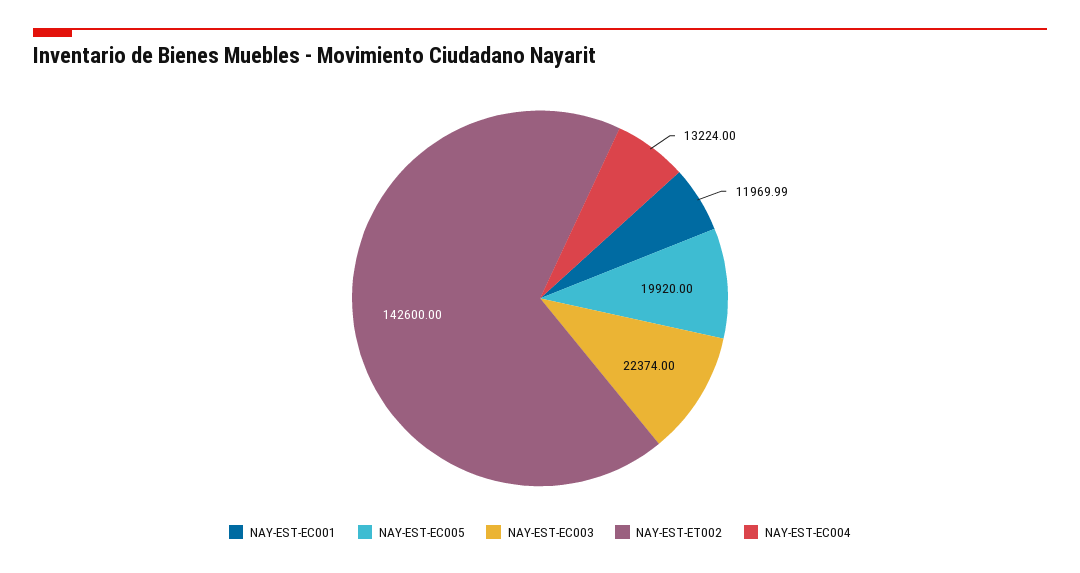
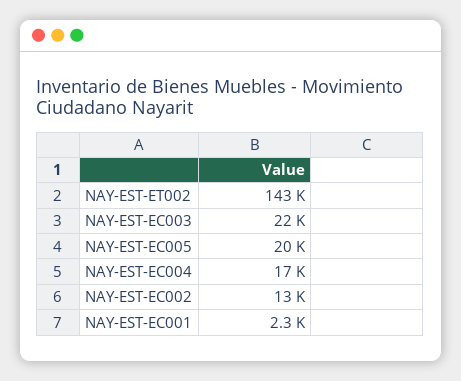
  {
-   "NAY-EST-EC001": 11969.99,
+   "NAY-EST-EC001": 2300,
    "NAY-EST-EC005": 19920,
    "NAY-EST-EC003": 22374,
    "NAY-EST-ET002": 142600,
-   "NAY-EST-EC004": 13224
+   "NAY-EST-EC004": 17000,
+   "NAY-EST-EC002": 13000
  }

